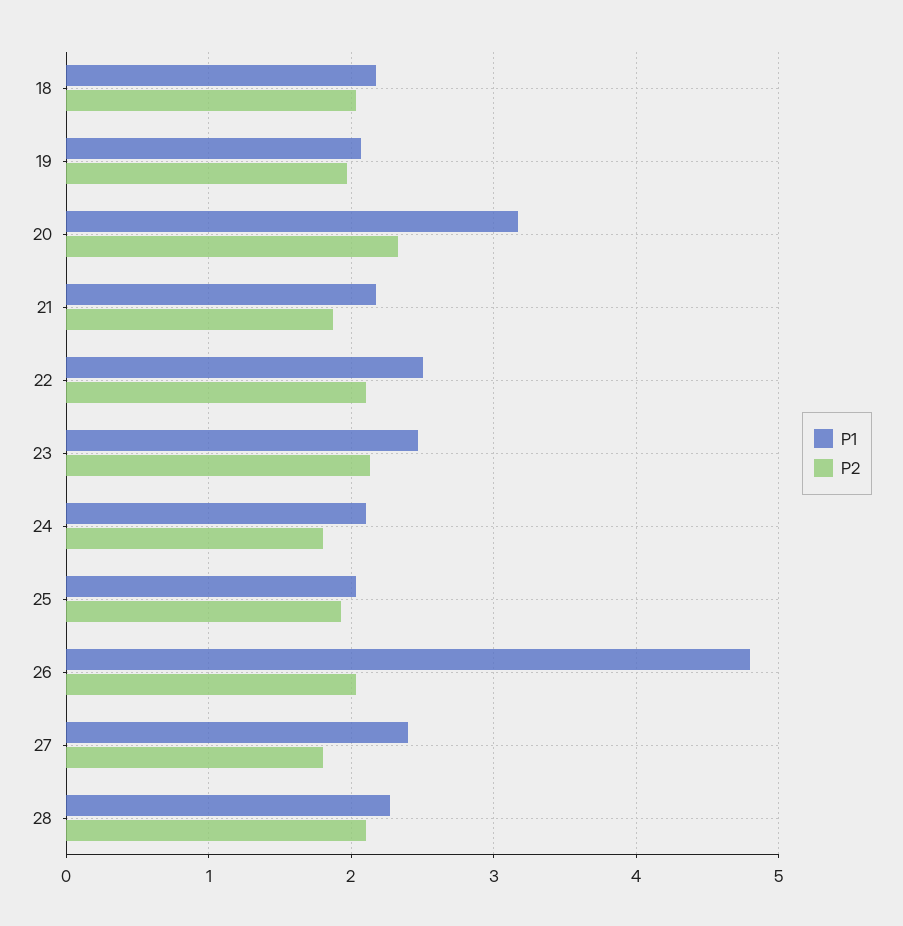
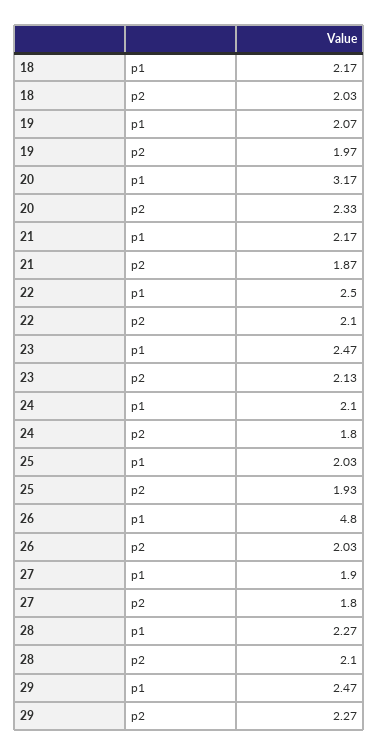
  {
    "P1": {
      "18": 2.17,
      "19": 2.07,
      "20": 3.17,
      "21": 2.17,
      "22": 2.5,
      "23": 2.47,
      "24": 2.1,
      "25": 2.03,
      "26": 4.8,
-     "27": 2.4,
+     "27": 1.9,
-     "28": 2.27
+     "28": 2.27,
+     "29": 2.47
    },
    "P2": {
      "18": 2.03,
      "19": 1.97,
      "20": 2.33,
      "21": 1.87,
      "22": 2.1,
      "23": 2.13,
      "24": 1.8,
      "25": 1.93,
      "26": 2.03,
      "27": 1.8,
-     "28": 2.1
+     "28": 2.1,
+     "29": 2.27
    }
  }

